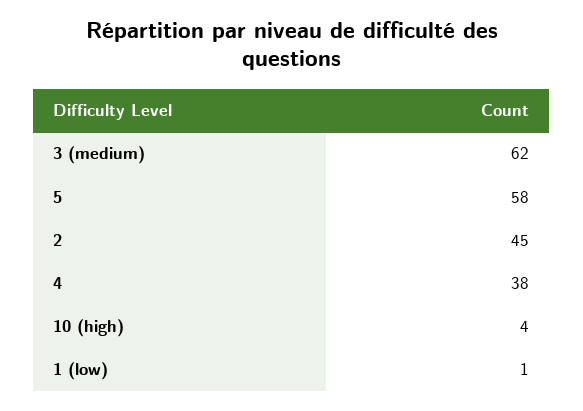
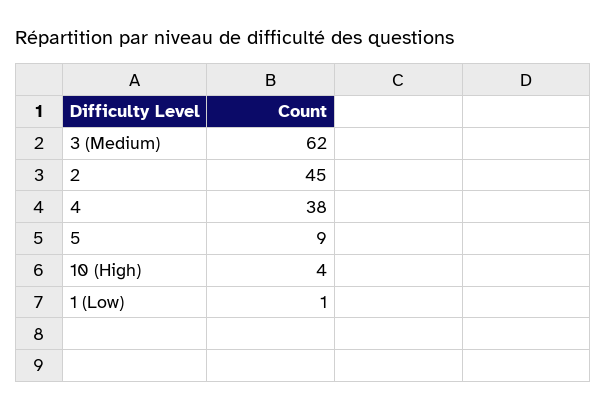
  {
    "3 (medium)": 62,
-   "5": 58,
+   "5": 9,
    "2": 45,
    "4": 38,
    "10 (high)": 4,
    "1 (low)": 1
  }

